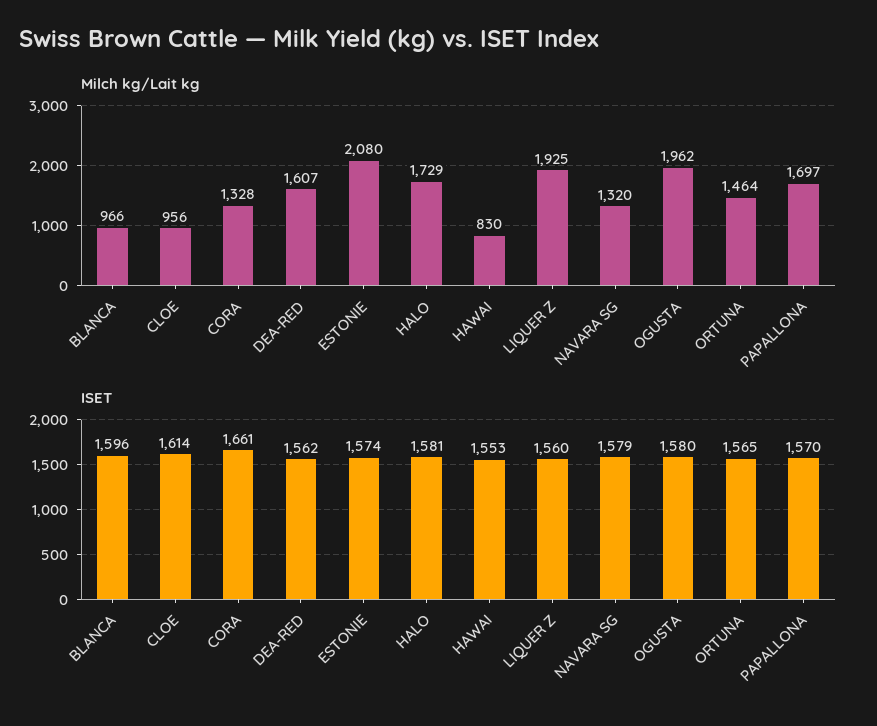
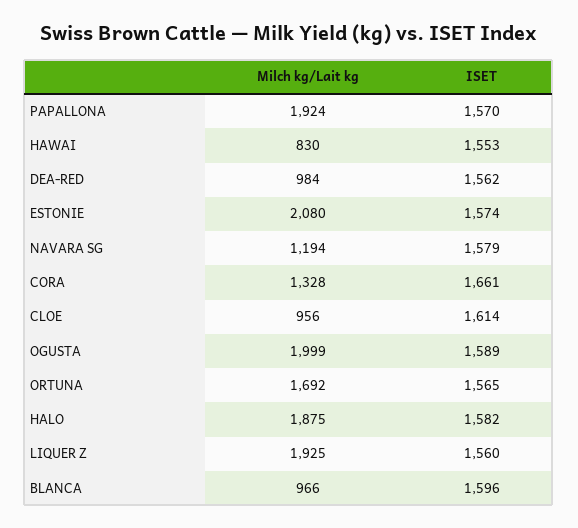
  {
    "Milch kg/Lait kg": {
      "BLANCA": 966,
      "CLOE": 956,
      "CORA": 1328,
-     "DEA-RED": 1607,
+     "DEA-RED": 984,
      "ESTONIE": 2080,
-     "HALO": 1729,
+     "HALO": 1875,
      "HAWAI": 830,
      "LIQUER Z": 1925,
-     "NAVARA SG": 1320,
+     "NAVARA SG": 1194,
-     "OGUSTA": 1962,
+     "OGUSTA": 1999,
-     "ORTUNA": 1464,
+     "ORTUNA": 1692,
-     "PAPALLONA": 1697
+     "PAPALLONA": 1924
    },
    "ISET": {
      "BLANCA": 1596,
      "CLOE": 1614,
      "CORA": 1661,
      "DEA-RED": 1562,
      "ESTONIE": 1574,
-     "HALO": 1581,
+     "HALO": 1582,
      "HAWAI": 1553,
      "LIQUER Z": 1560,
      "NAVARA SG": 1579,
-     "OGUSTA": 1580,
+     "OGUSTA": 1589,
      "ORTUNA": 1565,
      "PAPALLONA": 1570
    }
  }

